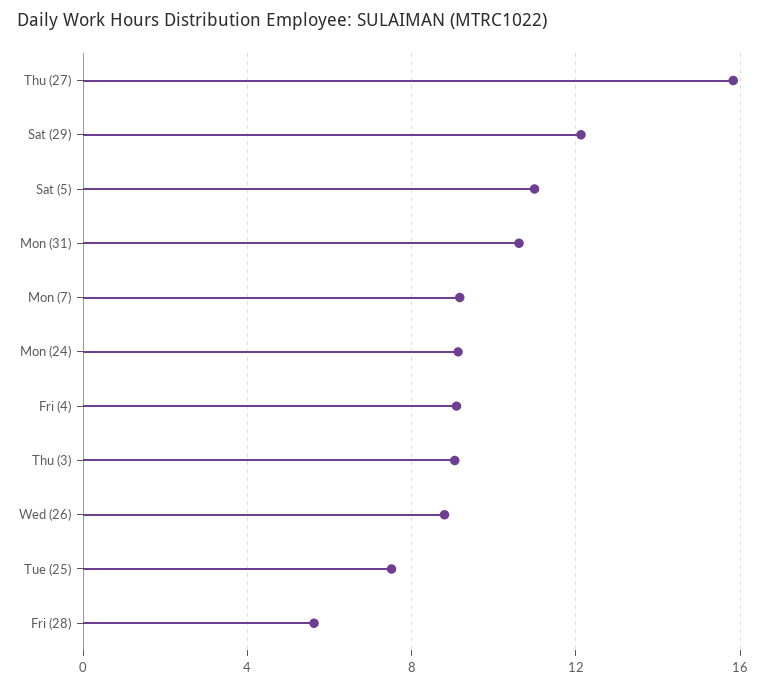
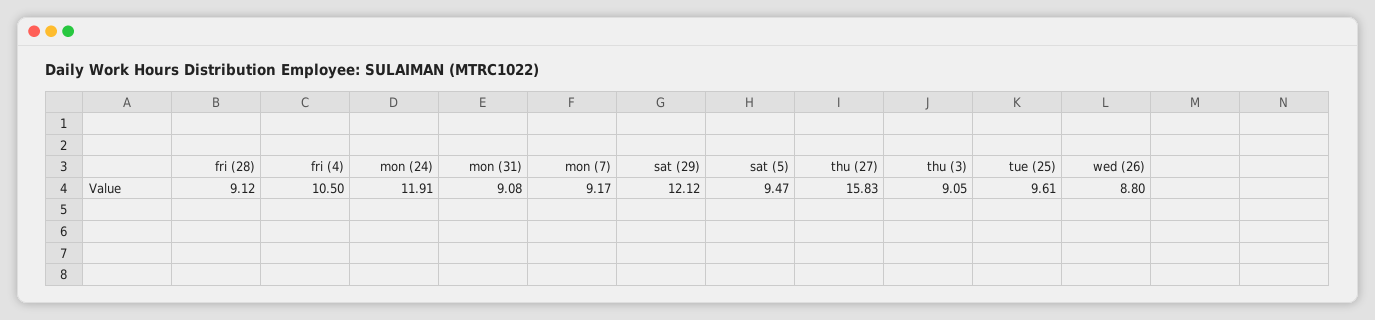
  {
    "Thu (27)": 15.83,
    "Sat (29)": 12.12,
-   "Sat (5)": 11,
+   "Sat (5)": 9.47,
-   "Mon (31)": 10.5,
+   "Mon (31)": 9.08,
    "Mon (7)": 9.17,
-   "Mon (24)": 9,
+   "Mon (24)": 11.91,
-   "Fri (4)": 9,
+   "Fri (4)": 10.5,
    "Thu (3)": 9.05,
    "Wed (26)": 8.8,
-   "Tue (25)": 7.5,
+   "Tue (25)": 9.61,
-   "Fri (28)": 5.5
+   "Fri (28)": 9.12
  }

